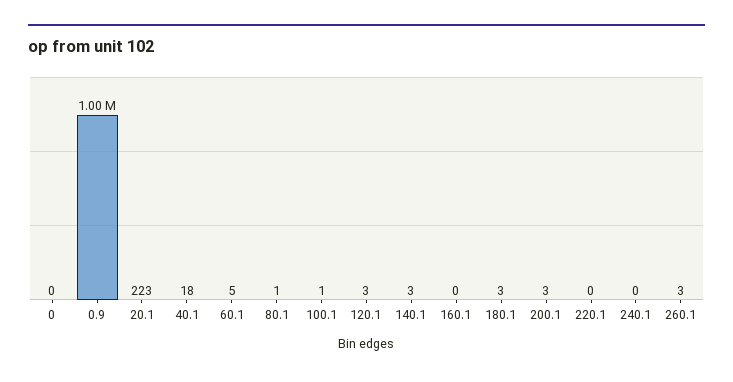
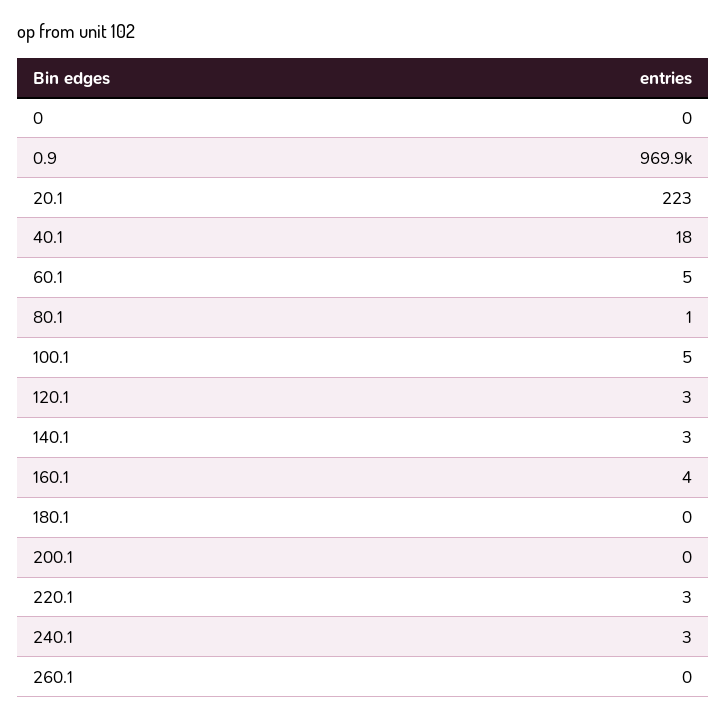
  {
    "0": 0,
-   "0.9": 1000000,
+   "0.9": 969900,
    "20.1": 223,
    "40.1": 18,
    "60.1": 5,
    "80.1": 1,
-   "100.1": 1,
+   "100.1": 5,
    "120.1": 3,
    "140.1": 3,
-   "160.1": 0,
+   "160.1": 4,
-   "180.1": 3,
+   "180.1": 0,
-   "200.1": 3,
+   "200.1": 0,
-   "220.1": 0,
+   "220.1": 3,
-   "240.1": 0,
+   "240.1": 3,
-   "260.1": 3
+   "260.1": 0
  }

